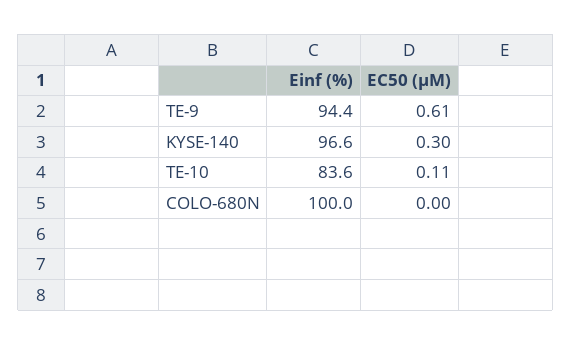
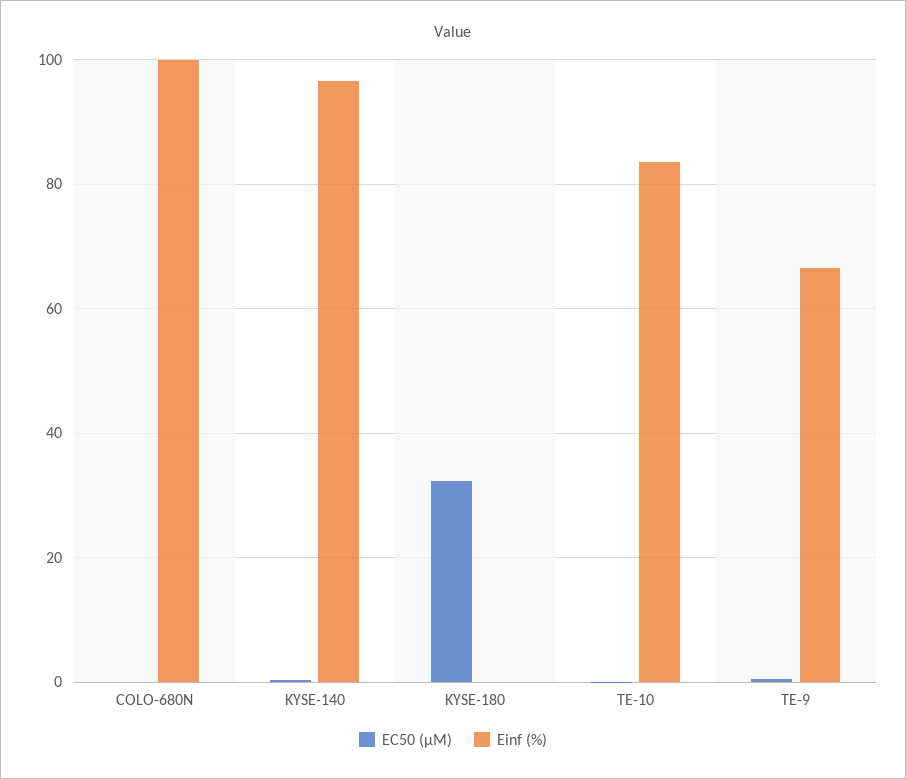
  {
    "Einf (%)": {
-     "TE-9": 94.4,
+     "TE-9": 66,
      "KYSE-140": 96.6,
      "TE-10": 83.6,
-     "COLO-680N": 100
+     "COLO-680N": 100,
+     "KYSE-180": 0
    },
    "EC50 (µM)": {
      "TE-9": 0.61,
      "KYSE-140": 0.3,
      "TE-10": 0.11,
-     "COLO-680N": 0
+     "COLO-680N": 0,
+     "KYSE-180": 32
    }
  }

